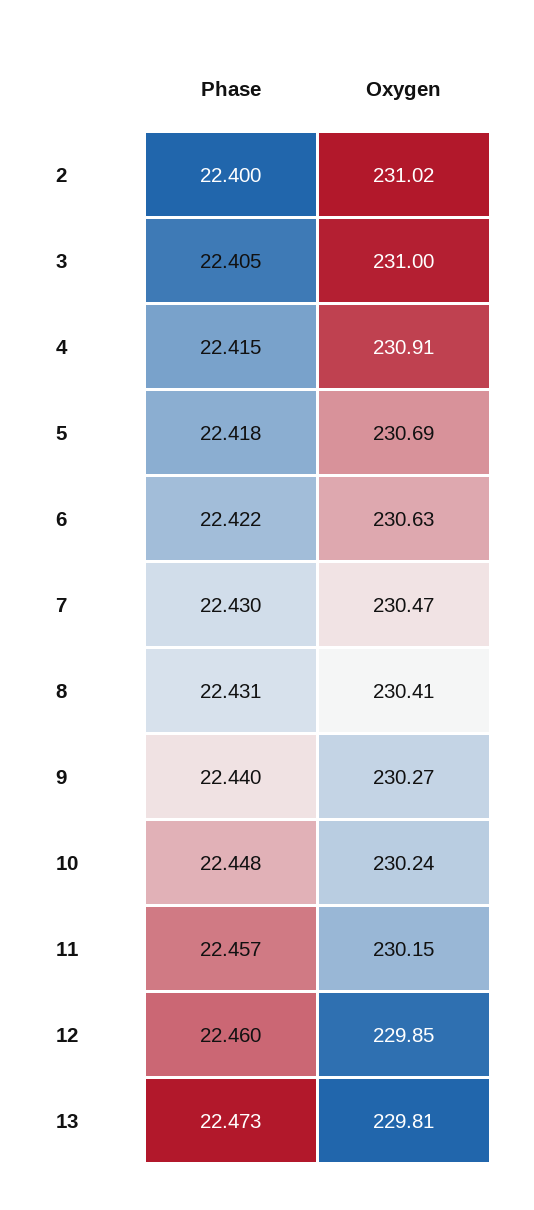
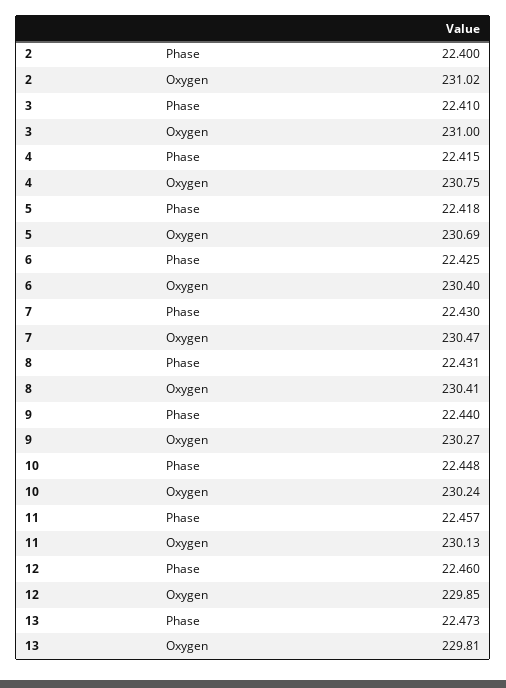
  {
    "Phase": {
      "2": 22.4,
-     "3": 22.405,
+     "3": 22.41,
      "4": 22.415,
      "5": 22.418,
-     "6": 22.422,
+     "6": 22.425,
      "7": 22.43,
      "8": 22.431,
      "9": 22.44,
      "10": 22.448,
      "11": 22.457,
      "12": 22.46,
      "13": 22.473
    },
    "Oxygen": {
      "2": 231.02,
      "3": 231,
-     "4": 230.91,
+     "4": 230.75,
      "5": 230.69,
-     "6": 230.63,
+     "6": 230.4,
      "7": 230.47,
      "8": 230.41,
      "9": 230.27,
      "10": 230.24,
-     "11": 230.15,
+     "11": 230.13,
      "12": 229.85,
      "13": 229.81
    }
  }

